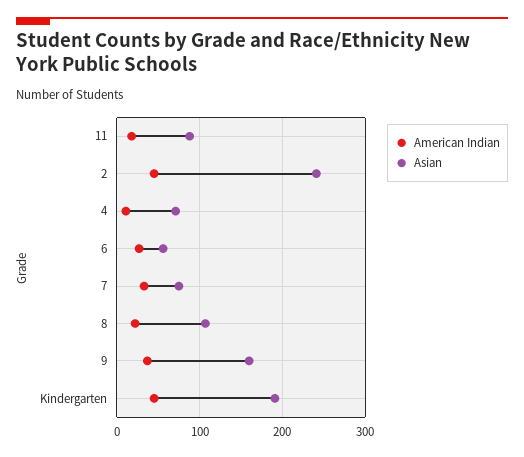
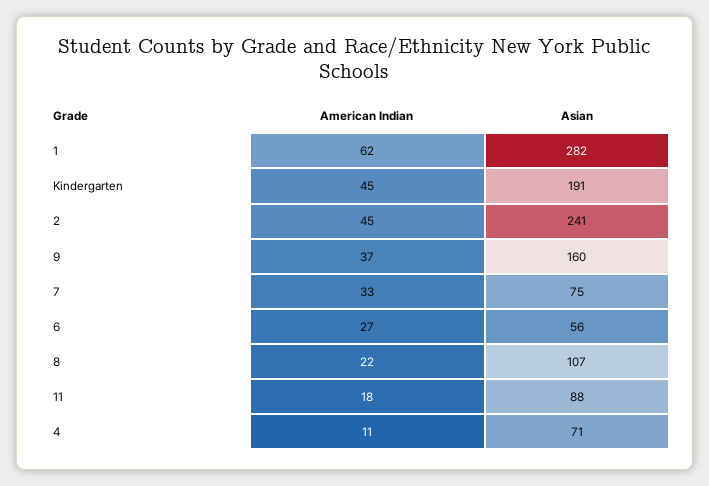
  {
    "American Indian": {
      "11": 18,
      "2": 45,
      "4": 11,
      "6": 27,
      "7": 33,
      "8": 22,
      "9": 37,
-     "Kindergarten": 45
+     "Kindergarten": 45,
+     "1": 62
    },
    "Asian": {
      "11": 88,
      "2": 241,
      "4": 71,
      "6": 56,
      "7": 75,
      "8": 107,
      "9": 160,
-     "Kindergarten": 191
+     "Kindergarten": 191,
+     "1": 282
    }
  }

